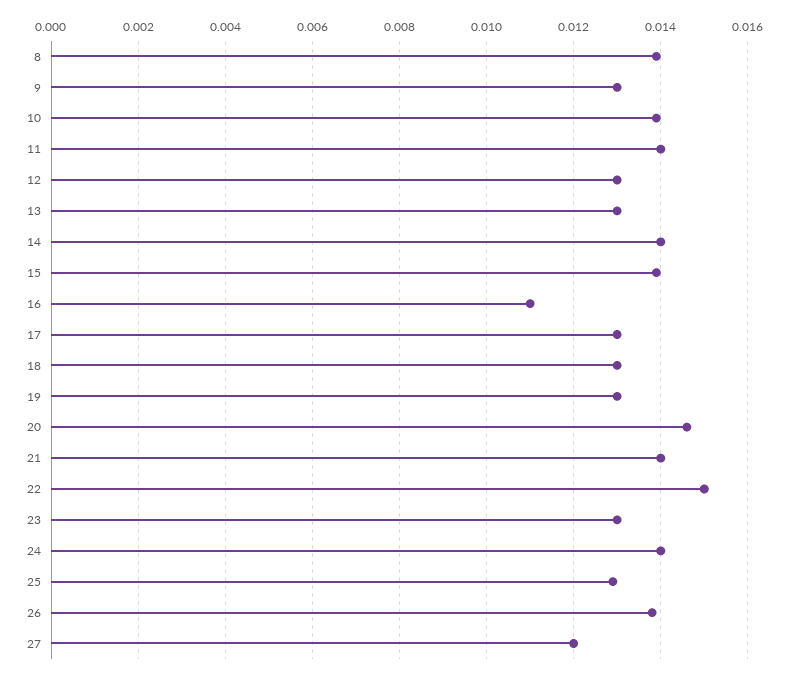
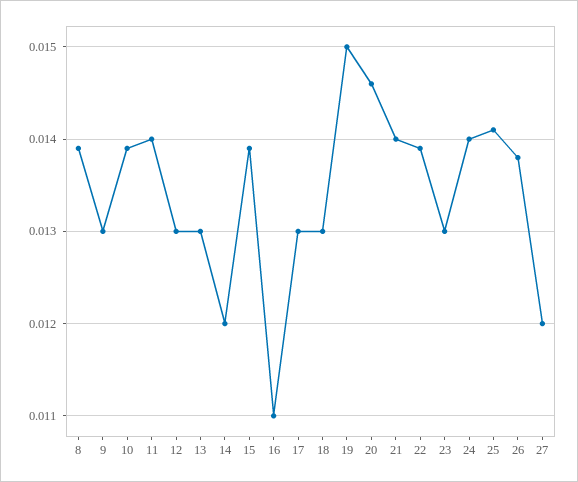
  {
    "8": 0.0139,
    "9": 0.013,
    "10": 0.0139,
    "11": 0.014,
    "12": 0.013,
    "13": 0.013,
-   "14": 0.014,
+   "14": 0.012,
    "15": 0.0139,
    "16": 0.011,
    "17": 0.013,
    "18": 0.013,
-   "19": 0.013,
+   "19": 0.015,
    "20": 0.0146,
    "21": 0.014,
-   "22": 0.015,
+   "22": 0.0139,
    "23": 0.013,
    "24": 0.014,
-   "25": 0.013,
+   "25": 0.0141,
    "26": 0.0138,
    "27": 0.012
  }

